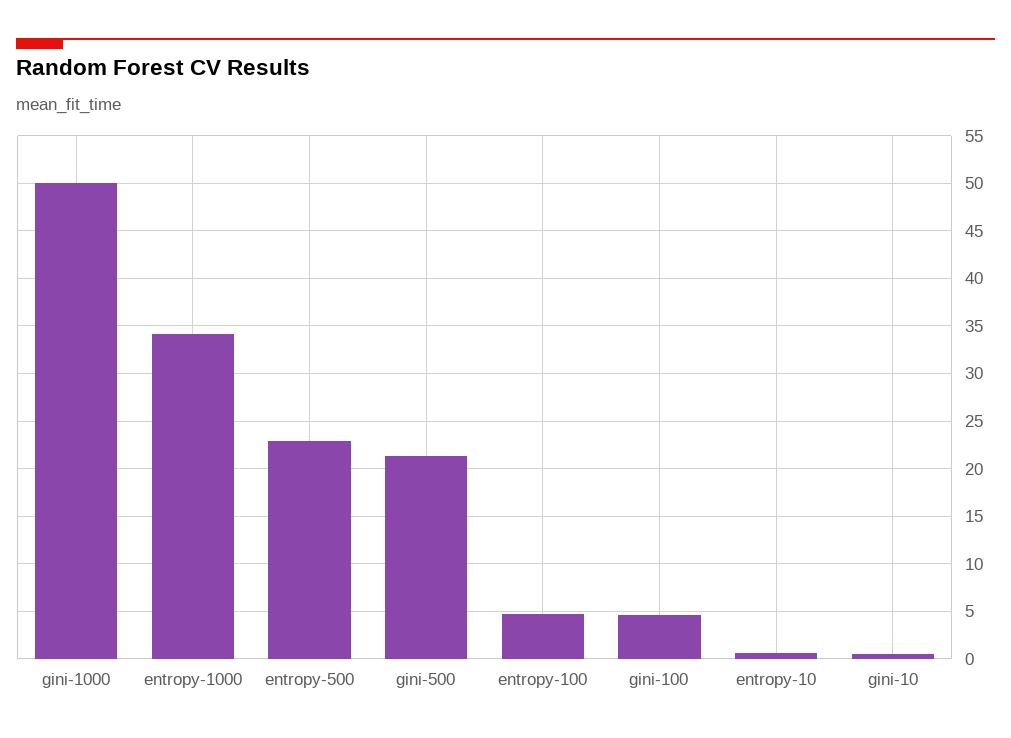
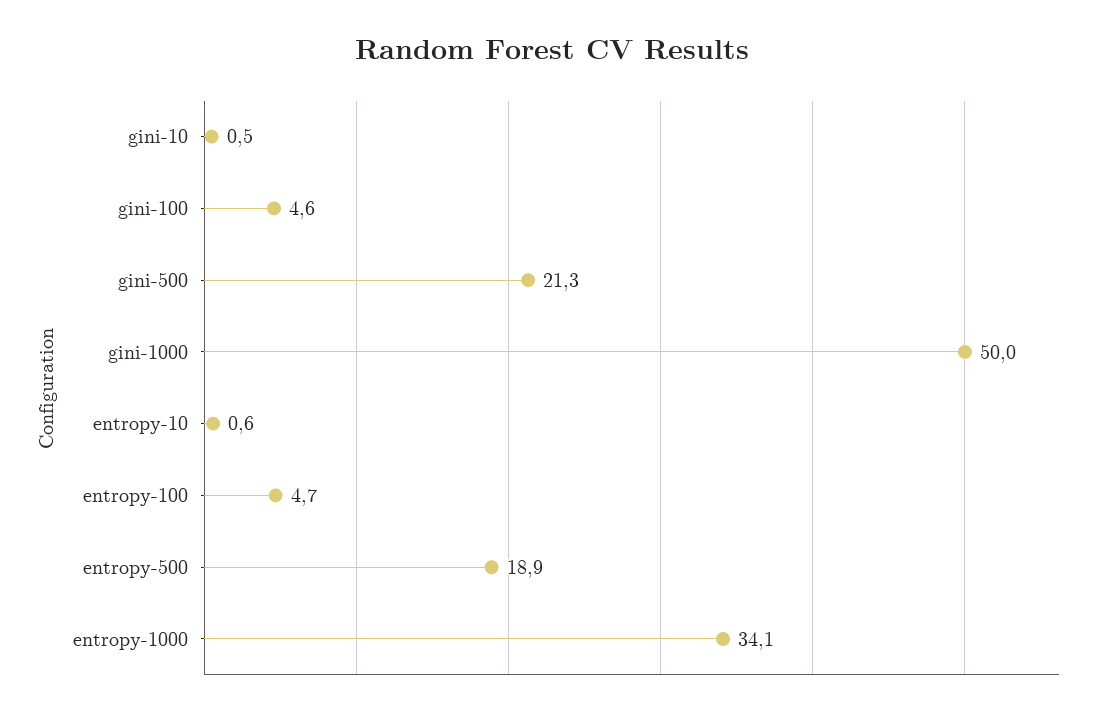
  {
    "gini-1000": 50,
    "entropy-1000": 34.1,
-   "entropy-500": 23,
+   "entropy-500": 18.9,
    "gini-500": 21.3,
    "entropy-100": 4.7,
    "gini-100": 4.6,
    "entropy-10": 0.6,
    "gini-10": 0.5
  }

